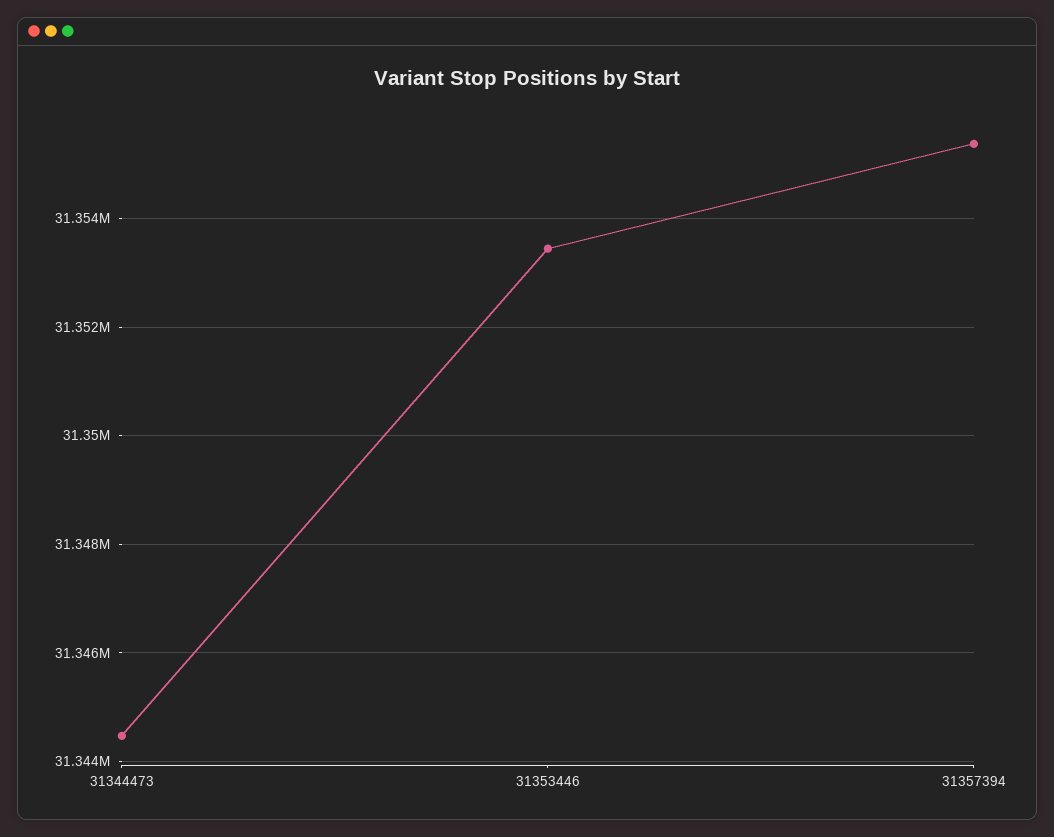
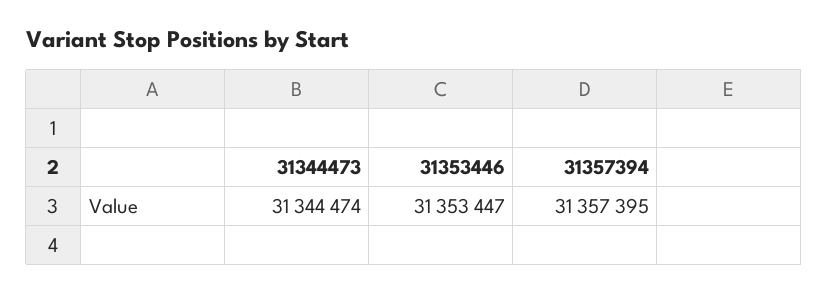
  {
    "31344473": 31344474,
    "31353446": 31353447,
-   "31357394": 31355400
+   "31357394": 31357395
  }

